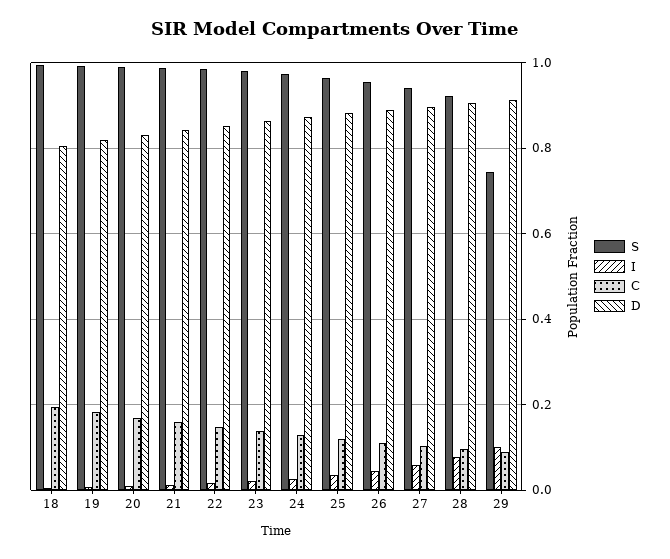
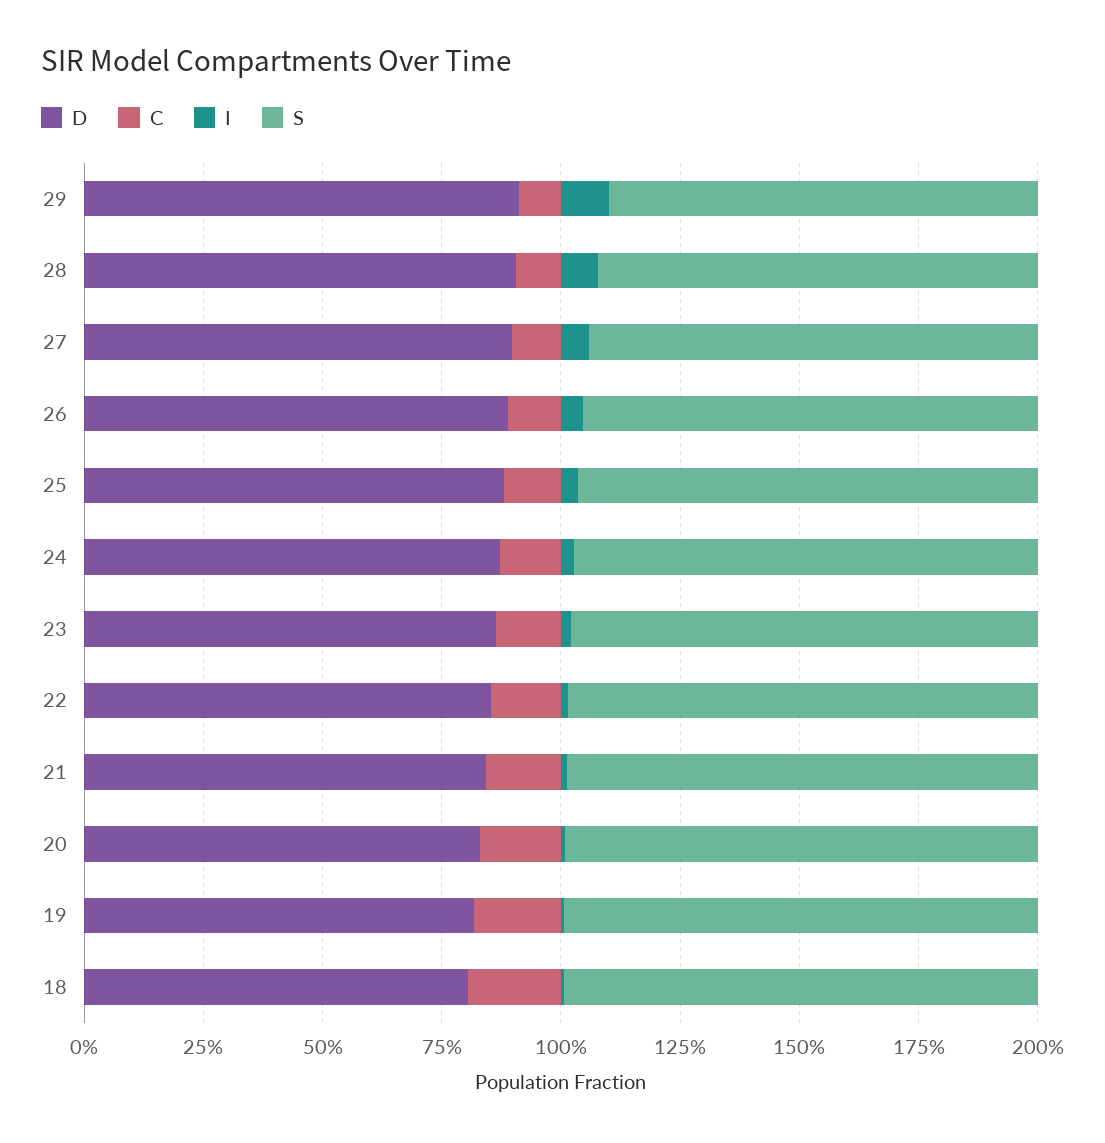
  {
    "S": {
      "18": 1,
      "19": 1,
      "20": 1,
      "21": 0.98,
      "22": 0.98,
      "23": 0.98,
      "24": 0.98,
      "25": 0.96,
      "26": 0.96,
      "27": 0.94,
      "28": 0.92,
-     "29": 0.74
+     "29": 0.9
    },
    "I": {
      "18": 0,
      "19": 0,
      "20": 0,
      "21": 0.02,
      "22": 0.02,
      "23": 0.02,
      "24": 0.02,
      "25": 0.04,
      "26": 0.04,
      "27": 0.06,
      "28": 0.08,
      "29": 0.1
    },
    "C": {
      "18": 0.2,
      "19": 0.18,
      "20": 0.16,
      "21": 0.16,
      "22": 0.14,
      "23": 0.14,
      "24": 0.12,
      "25": 0.12,
      "26": 0.12,
      "27": 0.1,
      "28": 0.1,
      "29": 0.08
    },
    "D": {
      "18": 0.8,
      "19": 0.82,
      "20": 0.84,
      "21": 0.84,
      "22": 0.86,
      "23": 0.86,
      "24": 0.88,
      "25": 0.88,
      "26": 0.88,
      "27": 0.9,
      "28": 0.9,
      "29": 0.92
    }
  }

